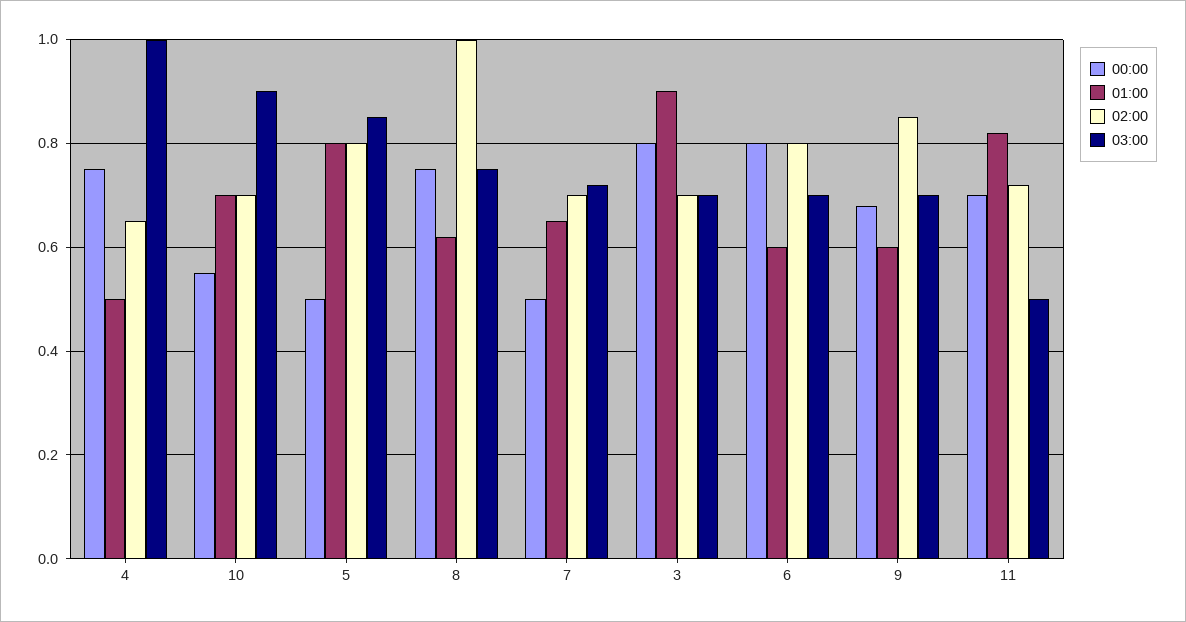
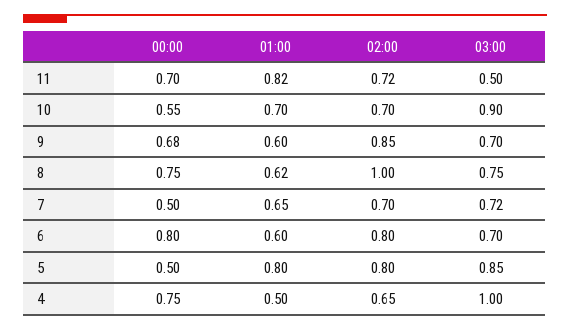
  {
    "00:00": {
      "4": 0.75,
      "10": 0.55,
      "5": 0.5,
      "8": 0.75,
      "7": 0.5,
-     "3": 0.8,
      "6": 0.8,
      "9": 0.68,
      "11": 0.7
    },
    "01:00": {
      "4": 0.5,
      "10": 0.7,
      "5": 0.8,
      "8": 0.62,
      "7": 0.65,
-     "3": 0.9,
      "6": 0.6,
      "9": 0.6,
      "11": 0.82
    },
    "02:00": {
      "4": 0.65,
      "10": 0.7,
      "5": 0.8,
      "8": 1,
      "7": 0.7,
-     "3": 0.7,
      "6": 0.8,
      "9": 0.85,
      "11": 0.72
    },
    "03:00": {
      "4": 1,
      "10": 0.9,
      "5": 0.85,
      "8": 0.75,
      "7": 0.72,
-     "3": 0.7,
      "6": 0.7,
      "9": 0.7,
      "11": 0.5
    }
  }

